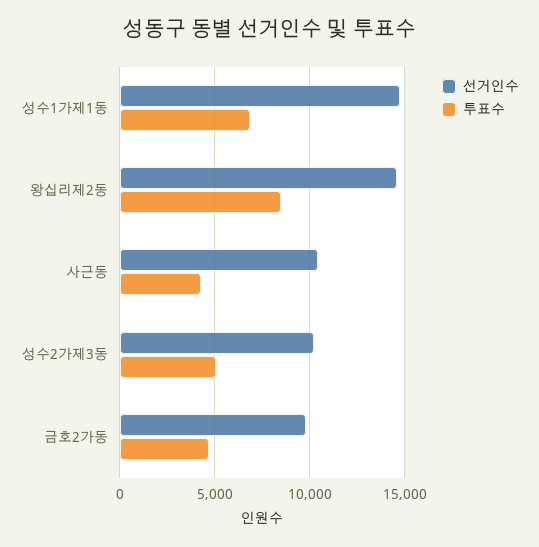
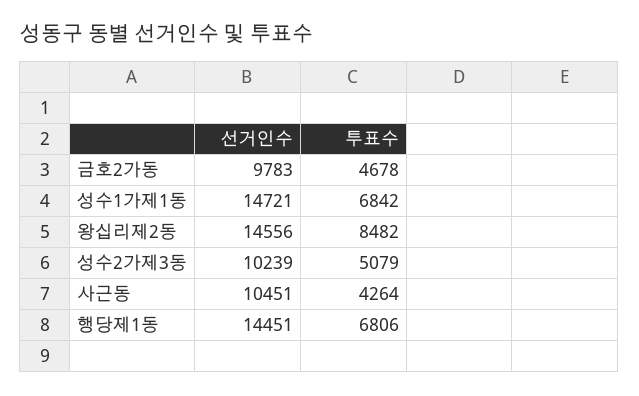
  {
    "선거인수": {
      "성수1가제1동": 14721,
      "왕십리제2동": 14556,
      "사근동": 10451,
      "성수2가제3동": 10239,
-     "금호2가동": 9783
+     "금호2가동": 9783,
+     "행당제1동": 14451
    },
    "투표수": {
      "성수1가제1동": 6842,
      "왕십리제2동": 8482,
      "사근동": 4264,
      "성수2가제3동": 5079,
-     "금호2가동": 4678
+     "금호2가동": 4678,
+     "행당제1동": 6806
    }
  }

